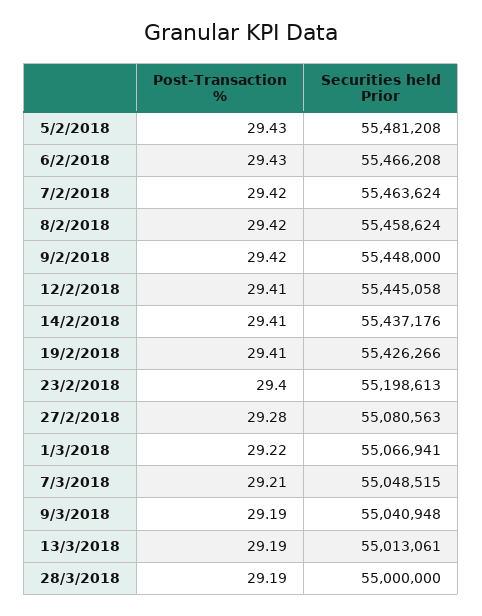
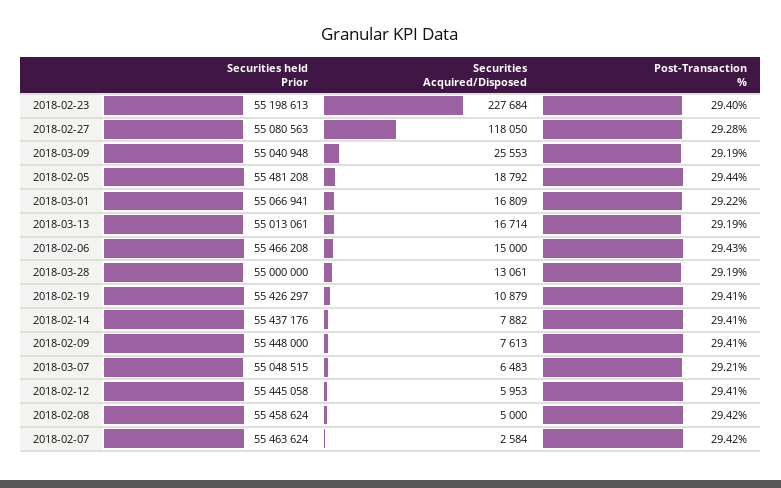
  {
    "Post-Transaction %": {
-     "5/2/2018": 29.43,
+     "5/2/2018": 29.44,
      "6/2/2018": 29.43,
      "7/2/2018": 29.42,
      "8/2/2018": 29.42,
-     "9/2/2018": 29.42,
+     "9/2/2018": 29.41,
      "12/2/2018": 29.41,
      "14/2/2018": 29.41,
      "19/2/2018": 29.41,
      "23/2/2018": 29.4,
      "27/2/2018": 29.28,
      "1/3/2018": 29.22,
      "7/3/2018": 29.21,
      "9/3/2018": 29.19,
      "13/3/2018": 29.19,
      "28/3/2018": 29.19
    },
    "Securities held Prior": {
      "5/2/2018": 55481208,
      "6/2/2018": 55466208,
      "7/2/2018": 55463624,
      "8/2/2018": 55458624,
      "9/2/2018": 55448000,
      "12/2/2018": 55445058,
      "14/2/2018": 55437176,
-     "19/2/2018": 55426266,
+     "19/2/2018": 55426297,
      "23/2/2018": 55198613,
      "27/2/2018": 55080563,
      "1/3/2018": 55066941,
      "7/3/2018": 55048515,
      "9/3/2018": 55040948,
      "13/3/2018": 55013061,
      "28/3/2018": 55000000
-   }
+   },
+   "Securities Acquired/Disposed": {
+     "23/2/2018": 227684,
+     "27/2/2018": 118050,
+     "9/3/2018": 25553,
+     "5/2/2018": 18792,
+     "1/3/2018": 16809,
+     "13/3/2018": 16714,
+     "6/2/2018": 15000,
+     "28/3/2018": 13061,
+     "19/2/2018": 10879,
+     "14/2/2018": 7882,
+     "9/2/2018": 7613,
+     "7/3/2018": 6483,
+     "12/2/2018": 5953,
+     "8/2/2018": 5000,
+     "7/2/2018": 2584
+   }
  }

